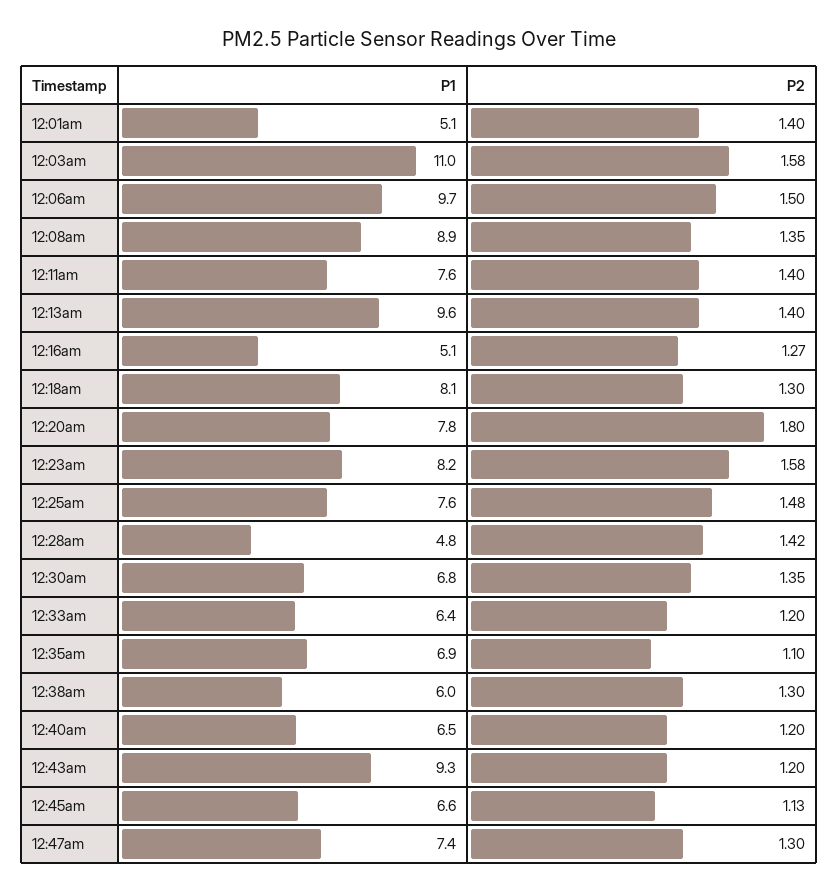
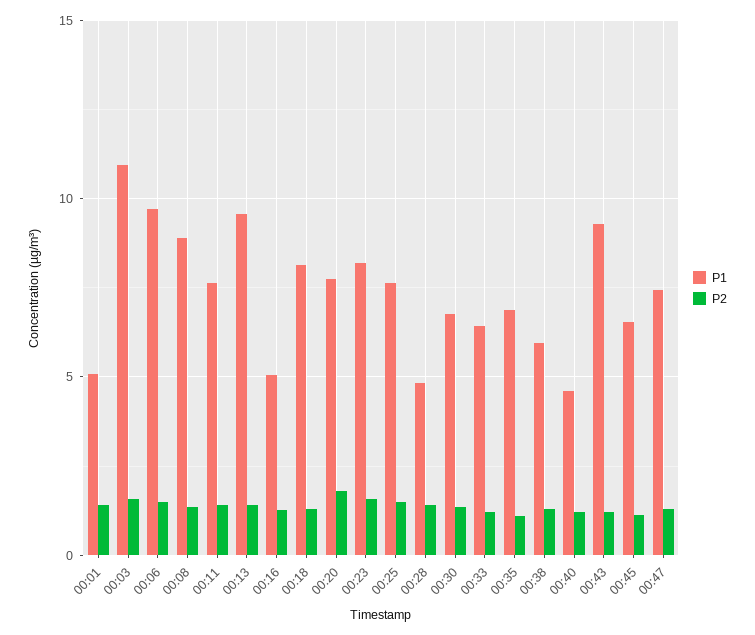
  {
    "P1": {
      "12:01am": 5.1,
      "12:03am": 11,
      "12:06am": 9.7,
      "12:08am": 8.9,
      "12:11am": 7.6,
      "12:13am": 9.6,
      "12:16am": 5.1,
      "12:18am": 8.1,
      "12:20am": 7.8,
      "12:23am": 8.2,
      "12:25am": 7.6,
      "12:28am": 4.8,
      "12:30am": 6.8,
      "12:33am": 6.4,
      "12:35am": 6.9,
      "12:38am": 6,
-     "12:40am": 6.5,
+     "12:40am": 4.5,
      "12:43am": 9.3,
      "12:45am": 6.6,
      "12:47am": 7.4
    },
    "P2": {
      "12:01am": 1.4,
      "12:03am": 1.58,
      "12:06am": 1.5,
      "12:08am": 1.35,
      "12:11am": 1.4,
      "12:13am": 1.4,
      "12:16am": 1.27,
      "12:18am": 1.3,
      "12:20am": 1.8,
      "12:23am": 1.58,
      "12:25am": 1.48,
      "12:28am": 1.42,
      "12:30am": 1.35,
      "12:33am": 1.2,
      "12:35am": 1.1,
      "12:38am": 1.3,
      "12:40am": 1.2,
      "12:43am": 1.2,
      "12:45am": 1.13,
      "12:47am": 1.3
    }
  }

